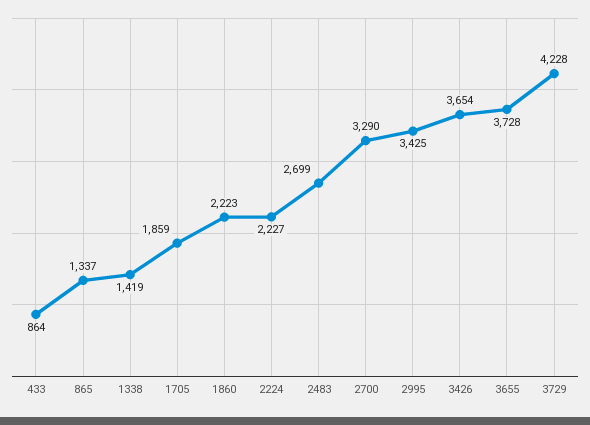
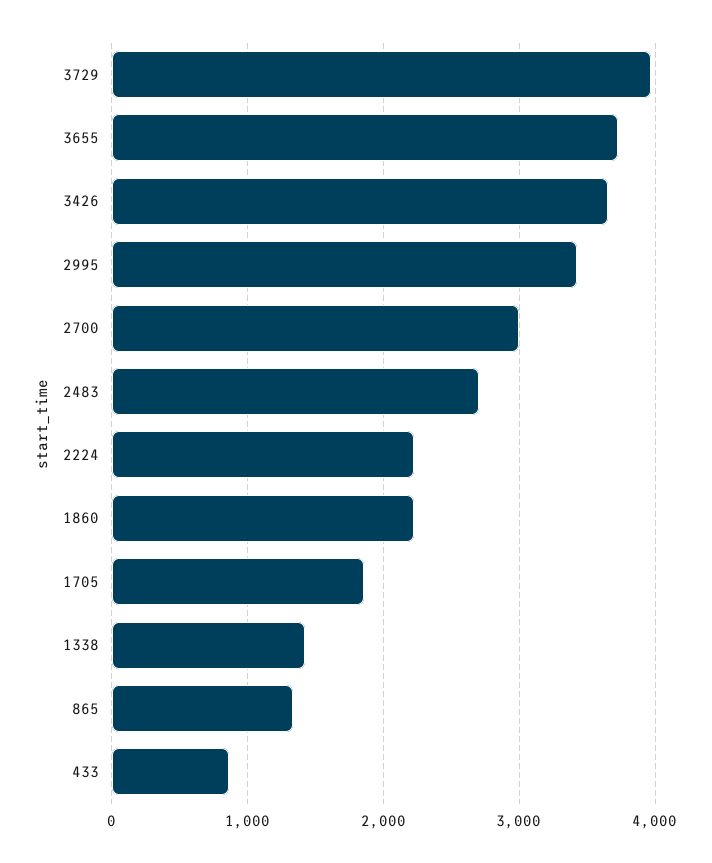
  {
    "433": 864,
    "865": 1337,
    "1338": 1419,
    "1705": 1859,
    "1860": 2223,
    "2224": 2227,
    "2483": 2699,
-   "2700": 3290,
+   "2700": 3000,
    "2995": 3425,
    "3426": 3654,
    "3655": 3728,
-   "3729": 4228
+   "3729": 4000
  }

